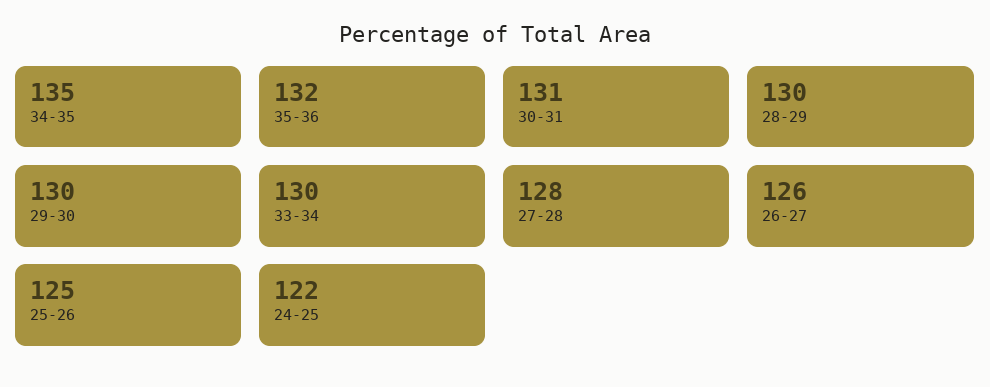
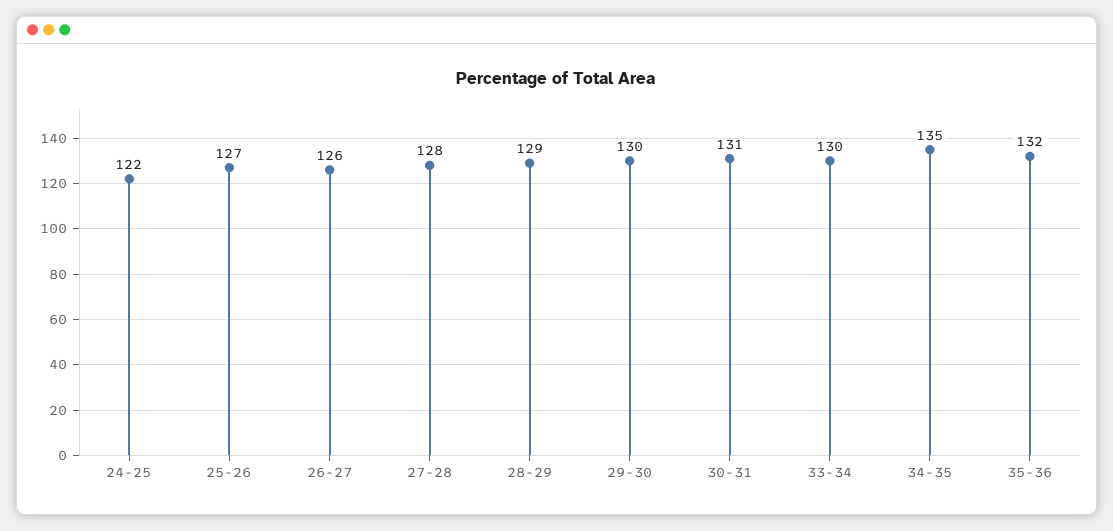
  {
    "34-35": 135,
    "35-36": 132,
    "30-31": 131,
-   "28-29": 130,
+   "28-29": 129,
    "29-30": 130,
    "33-34": 130,
    "27-28": 128,
    "26-27": 126,
-   "25-26": 125,
+   "25-26": 127,
    "24-25": 122
  }

